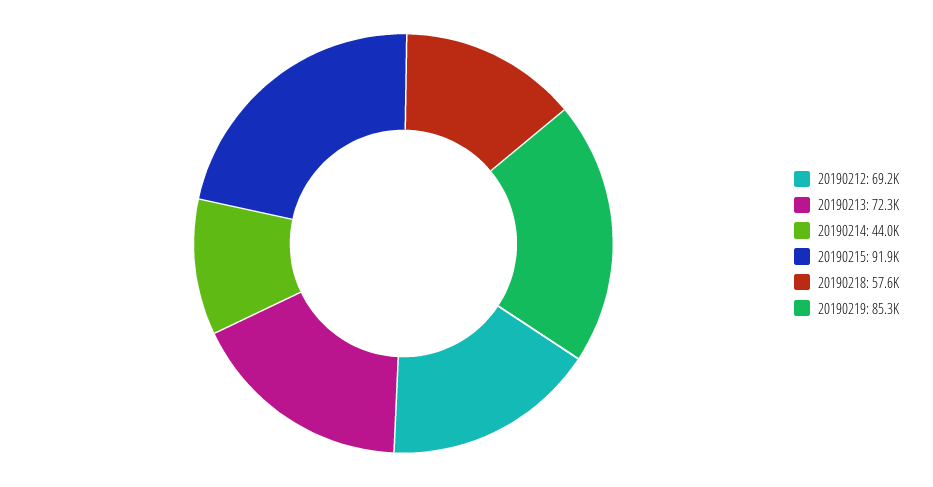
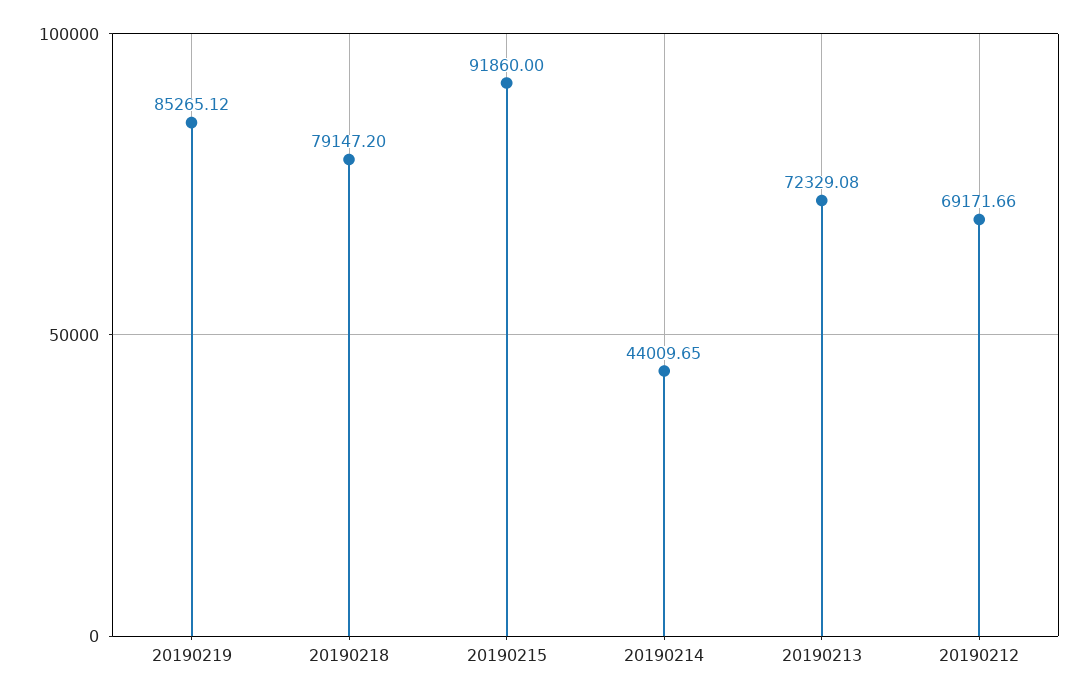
  {
    "20190212": 69171.66,
    "20190213": 72329.08,
    "20190214": 44009.65,
    "20190215": 91860,
-   "20190218": 57600,
+   "20190218": 79147.2,
    "20190219": 85265.12
  }

